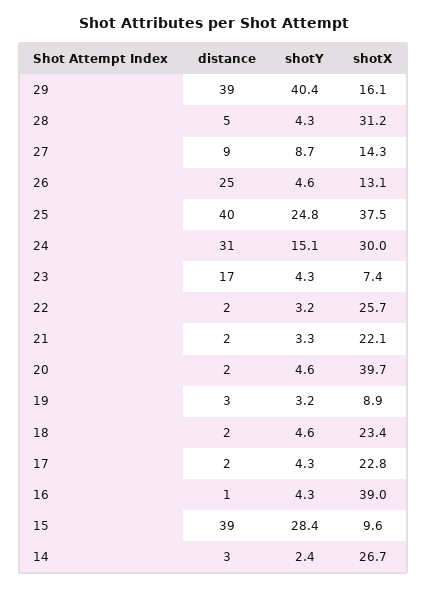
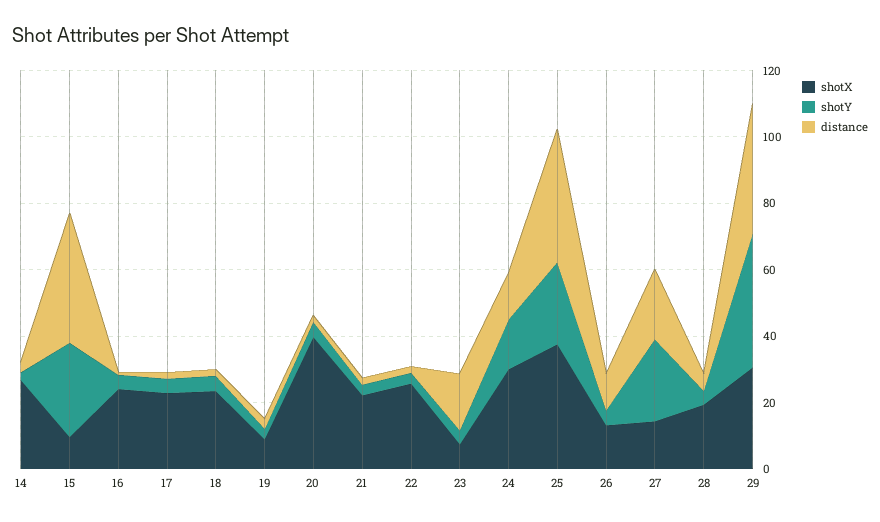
  {
    "distance": {
      "29": 39,
      "28": 5,
-     "27": 9,
+     "27": 20,
-     "26": 25,
+     "26": 10,
      "25": 40,
-     "24": 31,
+     "24": 15,
      "23": 17,
      "22": 2,
      "21": 2,
      "20": 2,
      "19": 3,
      "18": 2,
      "17": 2,
      "16": 1,
      "15": 39,
      "14": 3
    },
    "shotY": {
      "29": 40.4,
      "28": 4.3,
-     "27": 8.7,
+     "27": 25,
      "26": 4.6,
      "25": 24.8,
      "24": 15.1,
      "23": 4.3,
      "22": 3.2,
      "21": 3.3,
      "20": 4.6,
      "19": 3.2,
      "18": 4.6,
      "17": 4.3,
      "16": 4.3,
      "15": 28.4,
      "14": 2.4
    },
    "shotX": {
-     "29": 16.1,
+     "29": 30,
-     "28": 31.2,
+     "28": 20,
      "27": 14.3,
      "26": 13.1,
      "25": 37.5,
      "24": 30,
      "23": 7.4,
      "22": 25.7,
      "21": 22.1,
      "20": 39.7,
      "19": 8.9,
      "18": 23.4,
      "17": 22.8,
-     "16": 39,
+     "16": 25,
      "15": 9.6,
      "14": 26.7
    }
  }

